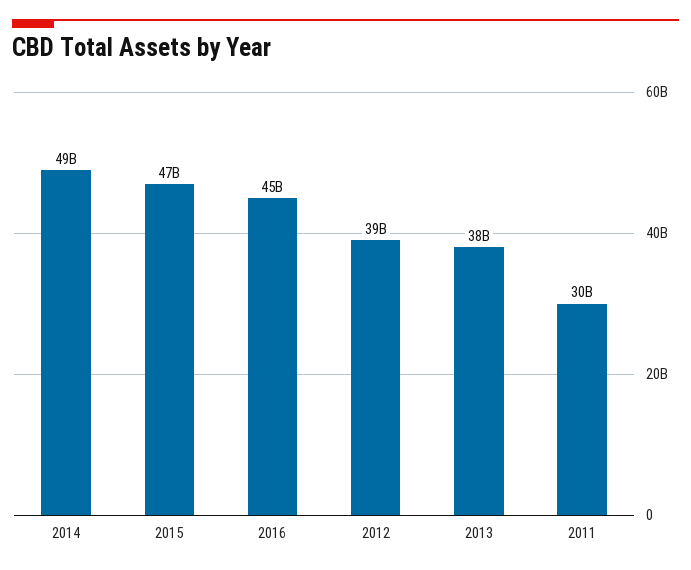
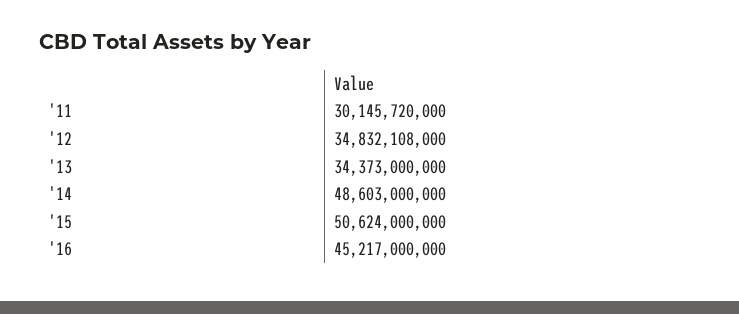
  {
    "2014": 48603000000,
-   "2015": 47000000000,
+   "2015": 50624000000,
    "2016": 45217000000,
-   "2012": 39000000000,
+   "2012": 34832108000,
-   "2013": 38000000000,
+   "2013": 34373000000,
    "2011": 30145720000
  }

